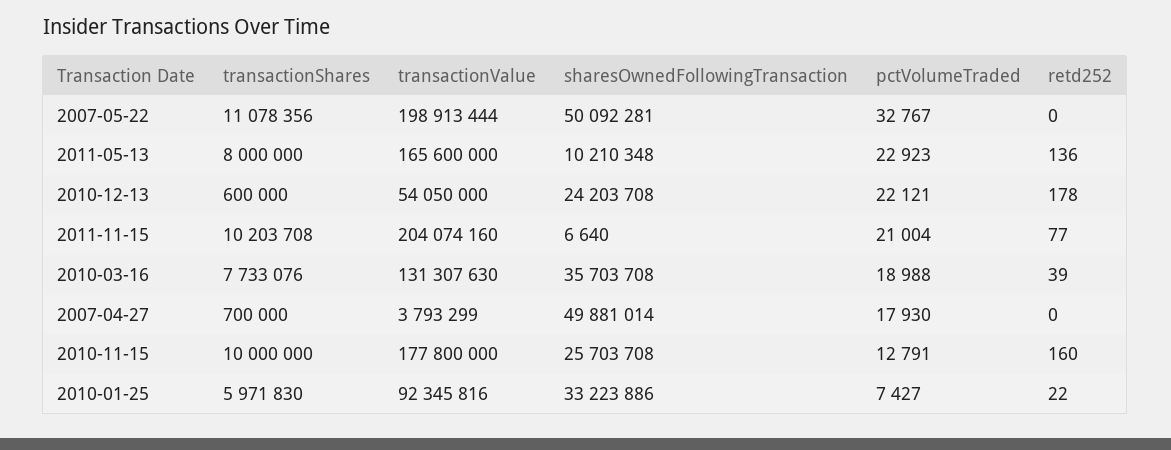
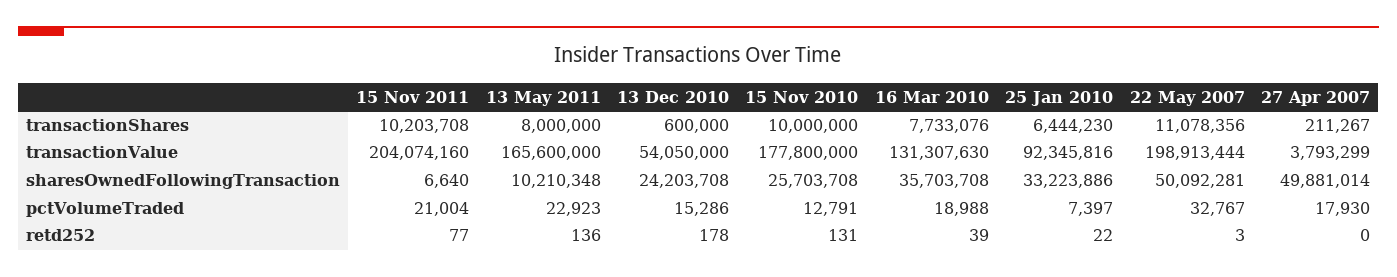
  {
    "transactionShares": {
      "2007-05-22": 11078356,
      "2011-05-13": 8000000,
      "2010-12-13": 600000,
      "2011-11-15": 10203708,
      "2010-03-16": 7733076,
-     "2007-04-27": 700000,
+     "2007-04-27": 211267,
      "2010-11-15": 10000000,
-     "2010-01-25": 5971830
+     "2010-01-25": 6444230
    },
    "transactionValue": {
      "2007-05-22": 198913444,
      "2011-05-13": 165600000,
      "2010-12-13": 54050000,
      "2011-11-15": 204074160,
      "2010-03-16": 131307630,
      "2007-04-27": 3793299,
      "2010-11-15": 177800000,
      "2010-01-25": 92345816
    },
    "sharesOwnedFollowingTransaction": {
      "2007-05-22": 50092281,
      "2011-05-13": 10210348,
      "2010-12-13": 24203708,
      "2011-11-15": 6640,
      "2010-03-16": 35703708,
      "2007-04-27": 49881014,
      "2010-11-15": 25703708,
      "2010-01-25": 33223886
    },
    "pctVolumeTraded": {
      "2007-05-22": 32767,
      "2011-05-13": 22923,
-     "2010-12-13": 22121,
+     "2010-12-13": 15286,
      "2011-11-15": 21004,
      "2010-03-16": 18988,
      "2007-04-27": 17930,
      "2010-11-15": 12791,
-     "2010-01-25": 7427
+     "2010-01-25": 7397
    },
    "retd252": {
-     "2007-05-22": 0,
+     "2007-05-22": 3,
      "2011-05-13": 136,
      "2010-12-13": 178,
      "2011-11-15": 77,
      "2010-03-16": 39,
      "2007-04-27": 0,
-     "2010-11-15": 160,
+     "2010-11-15": 131,
      "2010-01-25": 22
    }
  }

